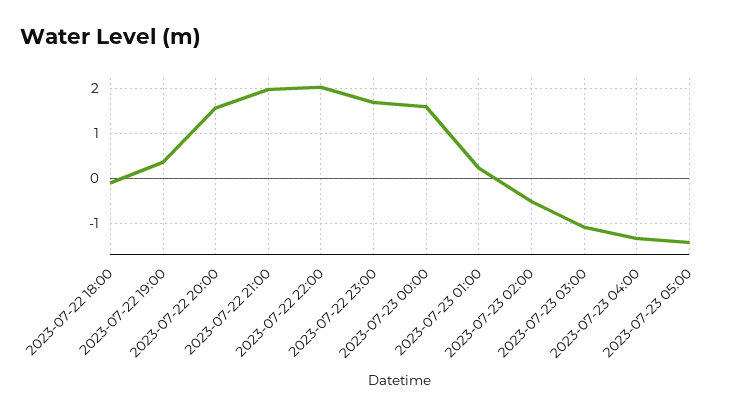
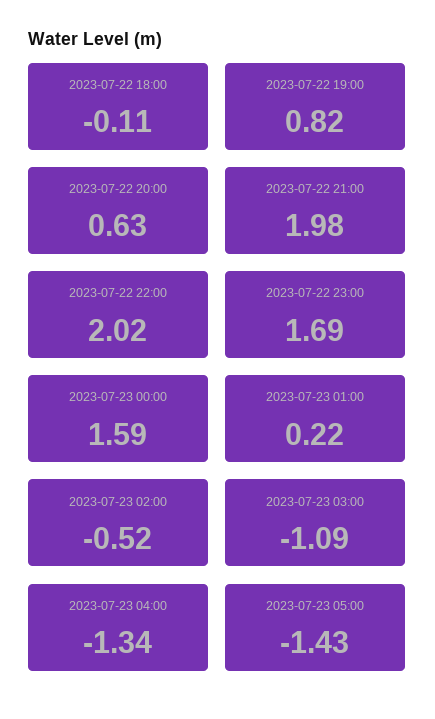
  {
    "2023-07-22 18:00": -0.11,
-   "2023-07-22 19:00": 0.4,
+   "2023-07-22 19:00": 0.82,
-   "2023-07-22 20:00": 1.6,
+   "2023-07-22 20:00": 0.63,
    "2023-07-22 21:00": 1.98,
    "2023-07-22 22:00": 2.02,
    "2023-07-22 23:00": 1.69,
    "2023-07-23 00:00": 1.59,
    "2023-07-23 01:00": 0.22,
    "2023-07-23 02:00": -0.52,
    "2023-07-23 03:00": -1.09,
    "2023-07-23 04:00": -1.34,
    "2023-07-23 05:00": -1.43
  }

